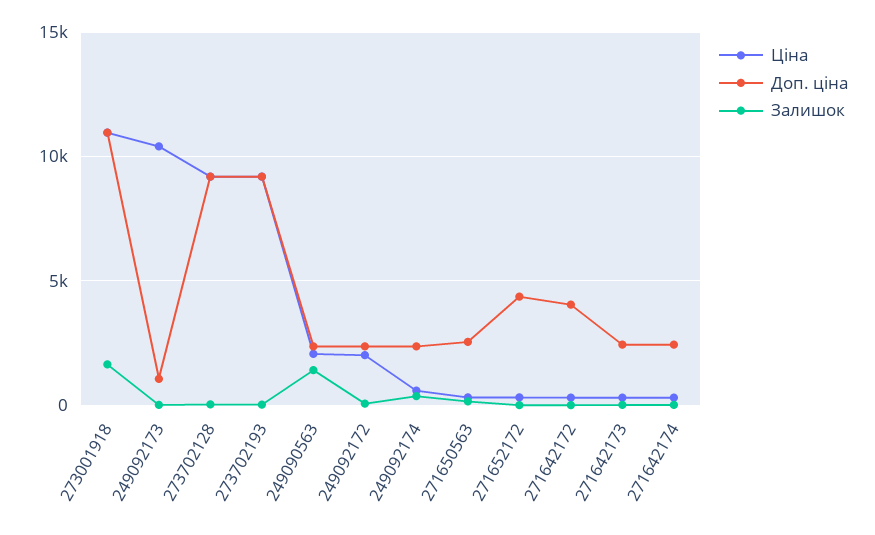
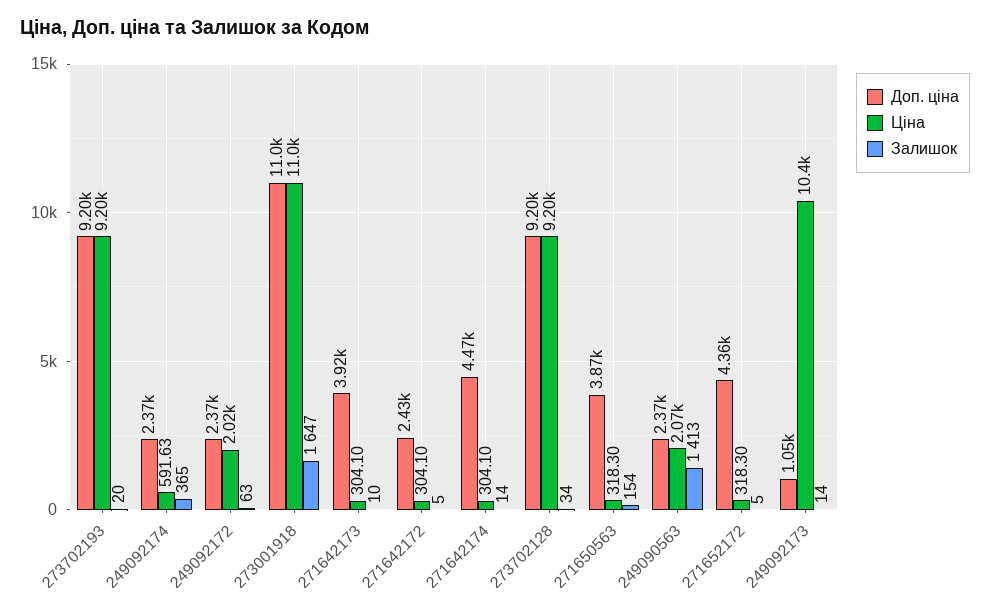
  {
    "Ціна": {
      "273001918": 11000,
      "249092173": 10400,
      "273702128": 9200,
      "273702193": 9200,
      "249090563": 2070,
      "249092172": 2020,
      "249092174": 591.63,
      "271650563": 318.3,
      "271652172": 318.3,
      "271642172": 304.1,
      "271642173": 304.1,
      "271642174": 304.1
    },
    "Доп. ціна": {
      "273001918": 11000,
      "249092173": 1050,
      "273702128": 9200,
      "273702193": 9200,
      "249090563": 2370,
      "249092172": 2370,
      "249092174": 2370,
-     "271650563": 2500,
+     "271650563": 3870,
      "271652172": 4360,
-     "271642172": 4000,
+     "271642172": 2430,
-     "271642173": 2500,
+     "271642173": 3920,
-     "271642174": 2500
+     "271642174": 4470
    },
    "Залишок": {
      "273001918": 1647,
      "249092173": 14,
      "273702128": 34,
      "273702193": 20,
      "249090563": 1413,
      "249092172": 63,
      "249092174": 365,
      "271650563": 154,
      "271652172": 5,
      "271642172": 5,
      "271642173": 10,
      "271642174": 14
    }
  }

